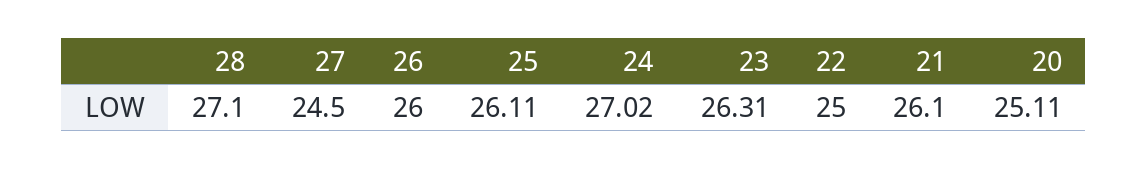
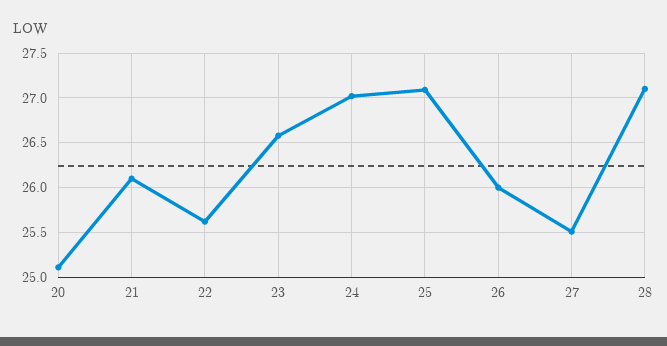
  {
    "28": 27.1,
-   "27": 24.5,
+   "27": 25.5,
    "26": 26,
-   "25": 26.11,
+   "25": 27.1,
    "24": 27.02,
-   "23": 26.31,
+   "23": 26.6,
-   "22": 25,
+   "22": 25.6,
    "21": 26.1,
    "20": 25.11
  }

